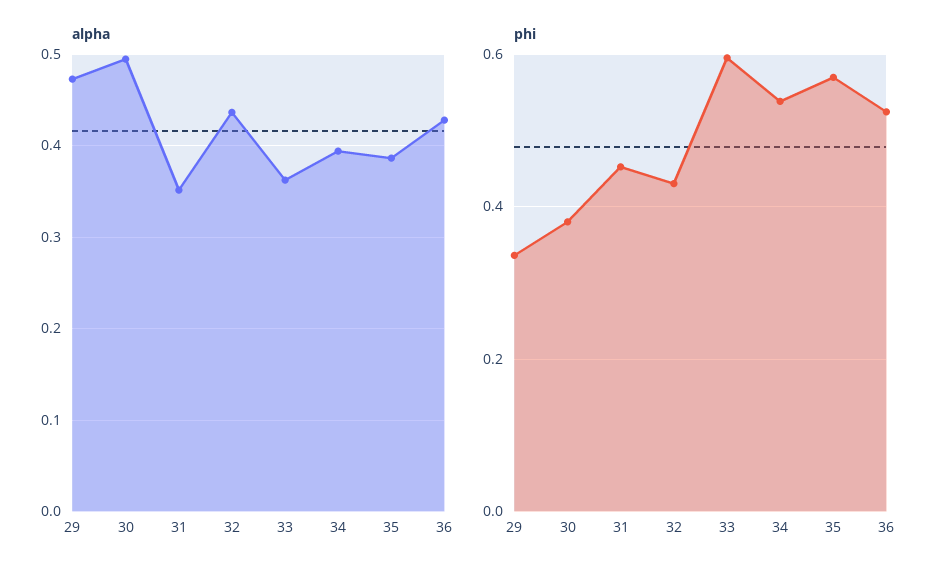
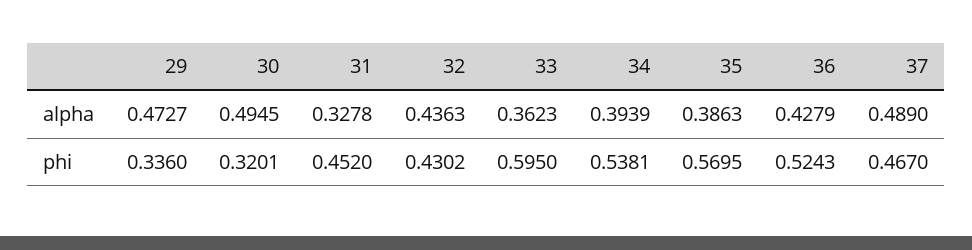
  {
    "alpha": {
      "29": 0.4727,
      "30": 0.4945,
-     "31": 0.35,
+     "31": 0.3278,
      "32": 0.4363,
      "33": 0.3623,
      "34": 0.3939,
      "35": 0.3863,
-     "36": 0.4279
+     "36": 0.4279,
+     "37": 0.489
    },
    "phi": {
      "29": 0.336,
-     "30": 0.38,
+     "30": 0.3201,
      "31": 0.452,
      "32": 0.4302,
      "33": 0.595,
      "34": 0.5381,
      "35": 0.5695,
-     "36": 0.5243
+     "36": 0.5243,
+     "37": 0.467
    }
  }

